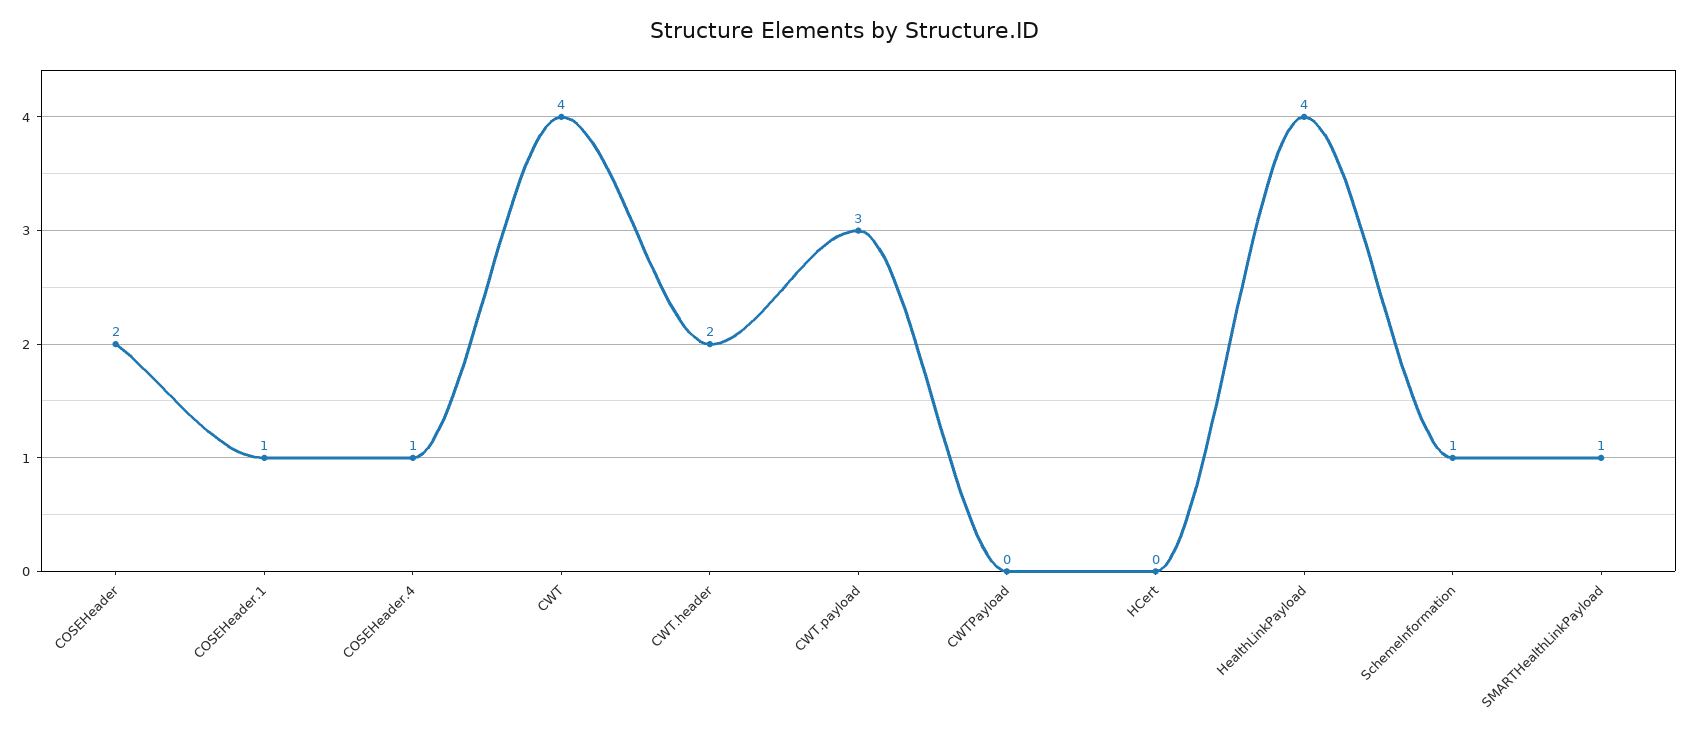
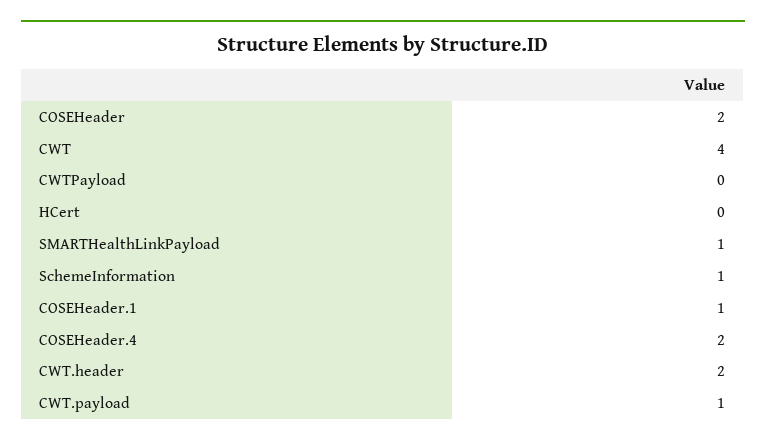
  {
    "COSEHeader": 2,
    "COSEHeader.1": 1,
-   "COSEHeader.4": 1,
+   "COSEHeader.4": 2,
    "CWT": 4,
    "CWT.header": 2,
-   "CWT.payload": 3,
+   "CWT.payload": 1,
    "CWTPayload": 0,
    "HCert": 0,
-   "HealthLinkPayload": 4,
    "SchemeInformation": 1,
    "SMARTHealthLinkPayload": 1
  }

